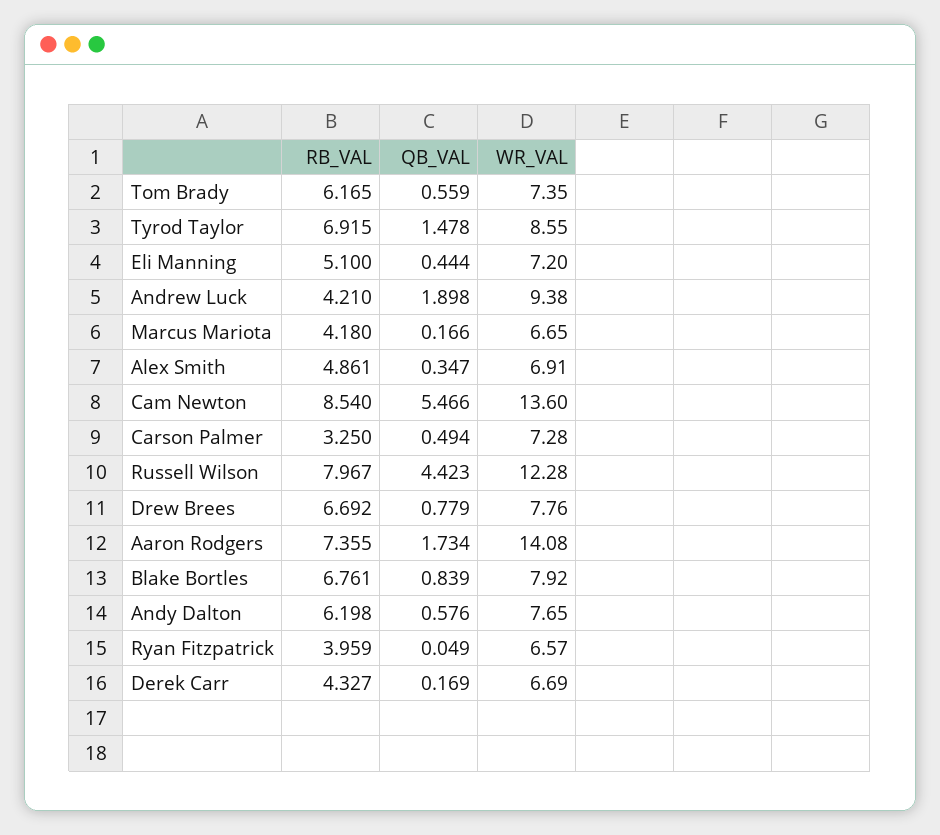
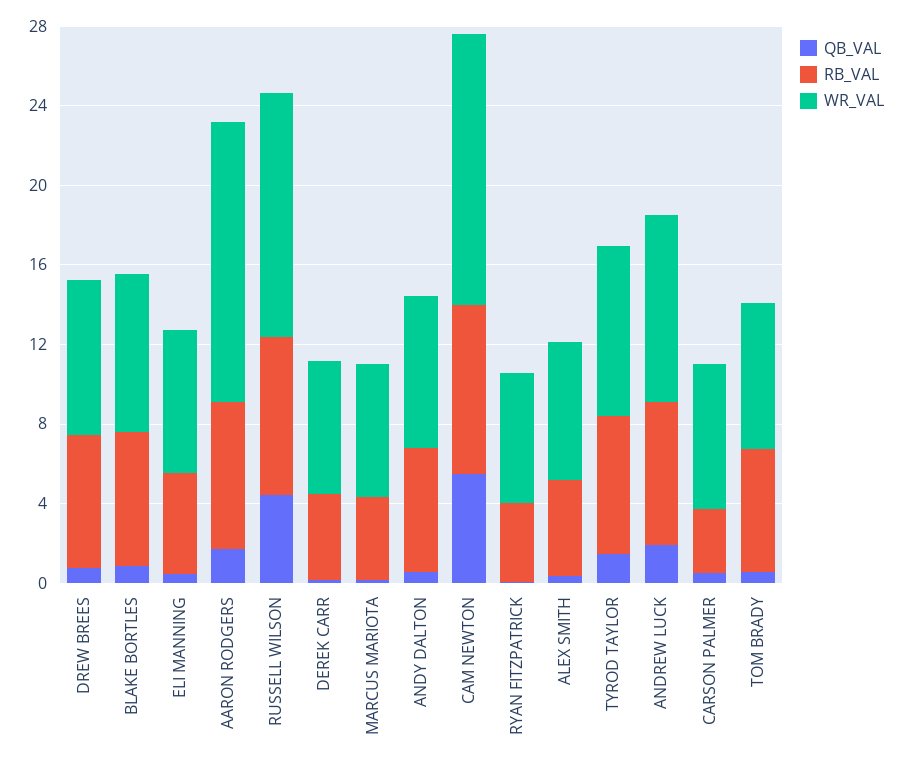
  {
    "RB_VAL": {
      "Tom Brady": 6.165,
      "Tyrod Taylor": 6.915,
      "Eli Manning": 5.1,
-     "Andrew Luck": 4.21,
+     "Andrew Luck": 7,
      "Marcus Mariota": 4.18,
      "Alex Smith": 4.861,
      "Cam Newton": 8.54,
      "Carson Palmer": 3.25,
      "Russell Wilson": 7.967,
      "Drew Brees": 6.692,
      "Aaron Rodgers": 7.355,
      "Blake Bortles": 6.761,
      "Andy Dalton": 6.198,
      "Ryan Fitzpatrick": 3.959,
      "Derek Carr": 4.327
    },
    "QB_VAL": {
      "Tom Brady": 0.559,
      "Tyrod Taylor": 1.478,
      "Eli Manning": 0.444,
      "Andrew Luck": 1.898,
      "Marcus Mariota": 0.166,
      "Alex Smith": 0.347,
      "Cam Newton": 5.466,
      "Carson Palmer": 0.494,
      "Russell Wilson": 4.423,
      "Drew Brees": 0.779,
      "Aaron Rodgers": 1.734,
      "Blake Bortles": 0.839,
      "Andy Dalton": 0.576,
      "Ryan Fitzpatrick": 0.049,
      "Derek Carr": 0.169
    },
    "WR_VAL": {
      "Tom Brady": 7.35,
      "Tyrod Taylor": 8.55,
      "Eli Manning": 7.2,
      "Andrew Luck": 9.38,
      "Marcus Mariota": 6.65,
      "Alex Smith": 6.91,
      "Cam Newton": 13.6,
      "Carson Palmer": 7.28,
      "Russell Wilson": 12.28,
      "Drew Brees": 7.76,
      "Aaron Rodgers": 14.08,
      "Blake Bortles": 7.92,
      "Andy Dalton": 7.65,
      "Ryan Fitzpatrick": 6.57,
      "Derek Carr": 6.69
    }
  }

